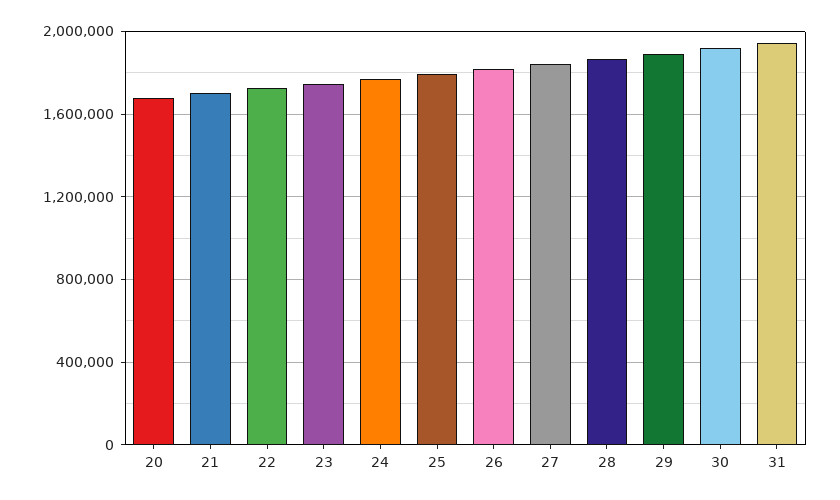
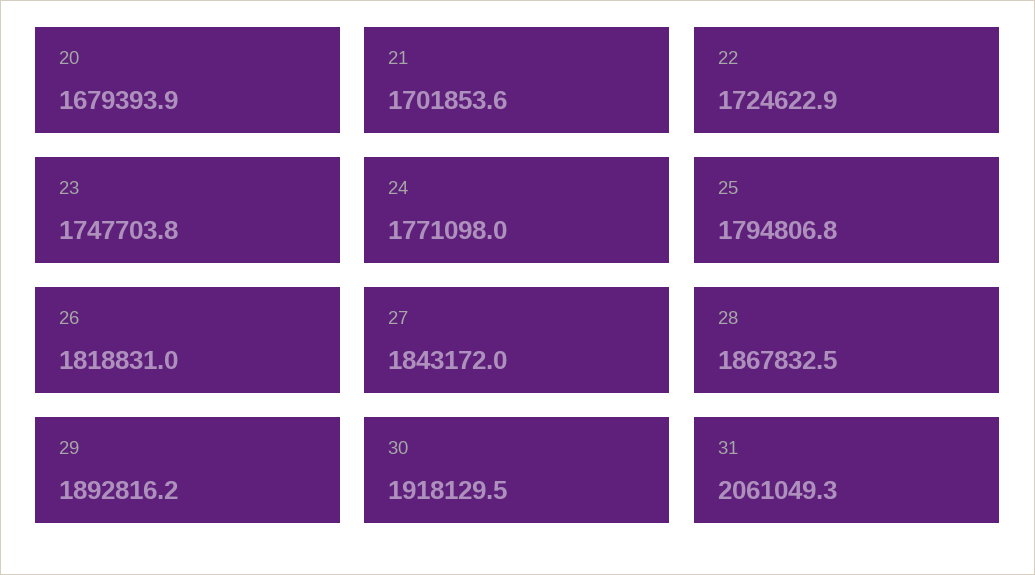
  {
    "20": 1679393.9,
    "21": 1701853.6,
    "22": 1724622.9,
    "23": 1747703.8,
    "24": 1771098,
    "25": 1794806.8,
    "26": 1818831,
    "27": 1843172,
    "28": 1867832.5,
    "29": 1892816.2,
    "30": 1918129.5,
-   "31": 1950000
+   "31": 2061049.3
  }

